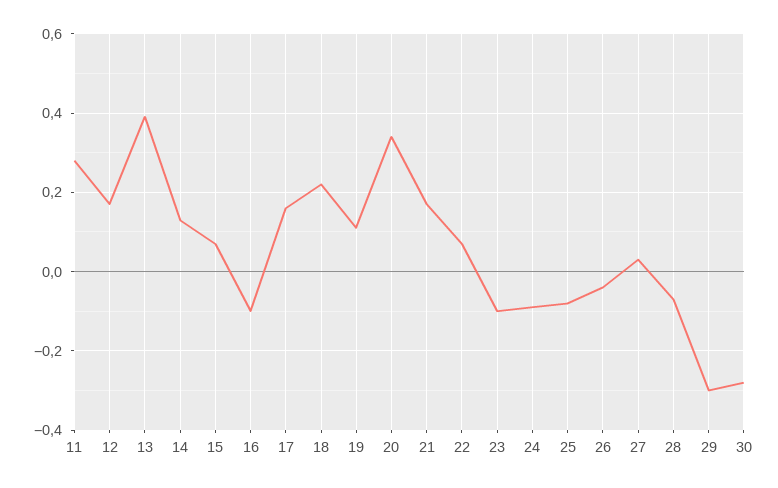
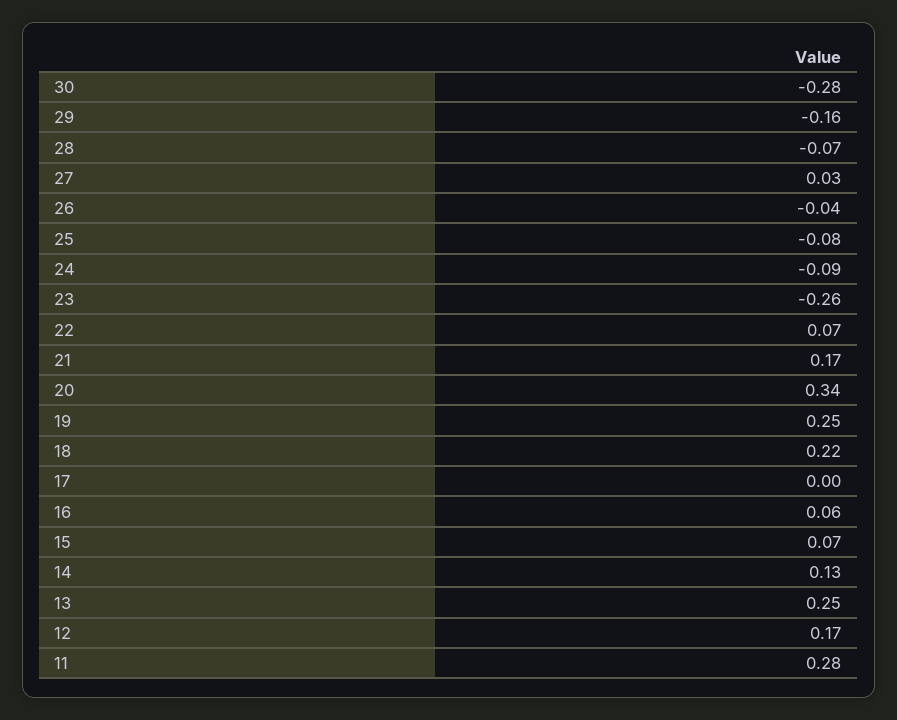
  {
    "11": 0.28,
    "12": 0.17,
-   "13": 0.4,
+   "13": 0.25,
    "14": 0.13,
    "15": 0.07,
-   "16": -0.1,
+   "16": 0.06,
-   "17": 0.15,
+   "17": 0,
    "18": 0.22,
-   "19": 0.1,
+   "19": 0.25,
    "20": 0.34,
    "21": 0.17,
    "22": 0.07,
-   "23": -0.1,
+   "23": -0.26,
    "24": -0.09,
    "25": -0.08,
    "26": -0.04,
    "27": 0.03,
    "28": -0.07,
-   "29": -0.3,
+   "29": -0.16,
    "30": -0.28
  }

